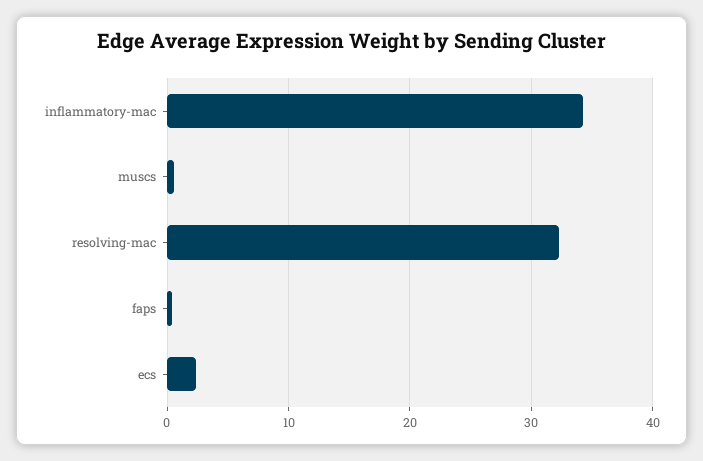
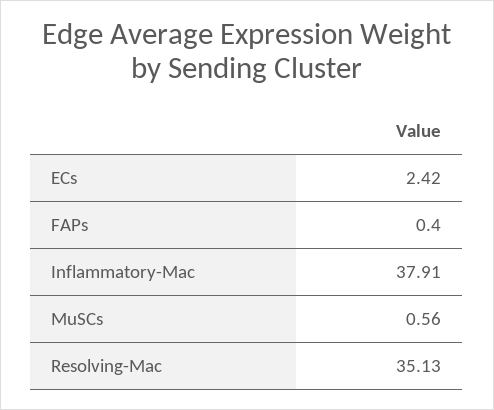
  {
-   "inflammatory-mac": 34,
+   "inflammatory-mac": 37.91,
    "muscs": 0.56,
-   "resolving-mac": 32,
+   "resolving-mac": 35.13,
    "faps": 0.4,
    "ecs": 2.42
  }

